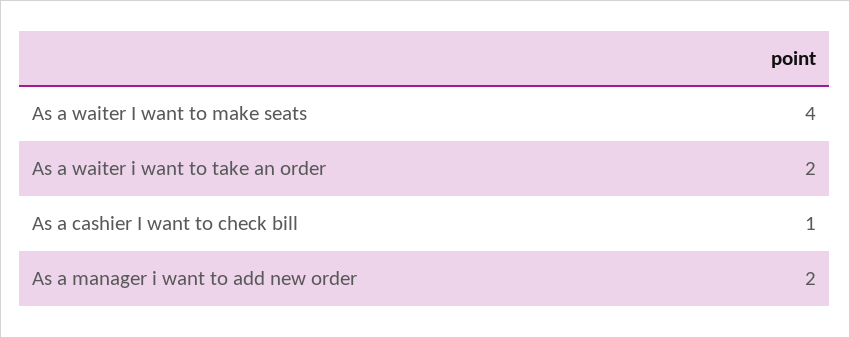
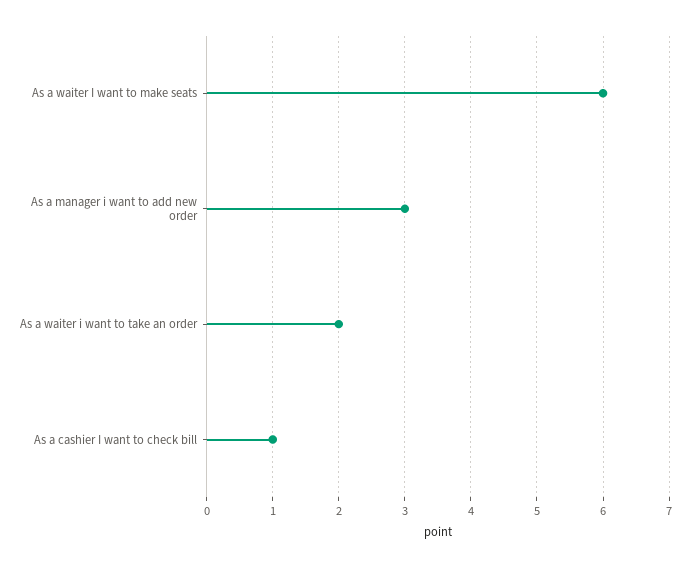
  {
-   "As a waiter I want to make seats": 4,
+   "As a waiter I want to make seats": 6,
    "As a waiter i want to take an order": 2,
    "As a cashier I want to check bill": 1,
-   "As a manager i want to add new order": 2
+   "As a manager i want to add new order": 3
  }

